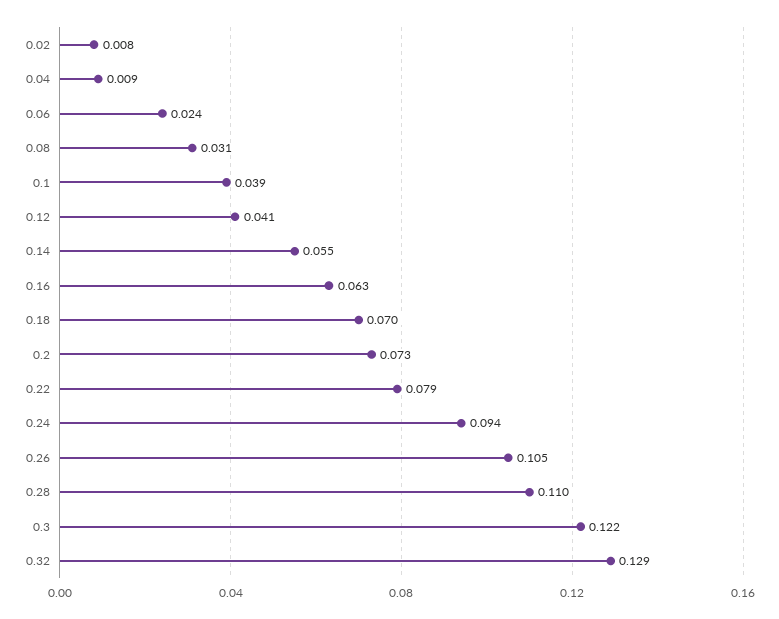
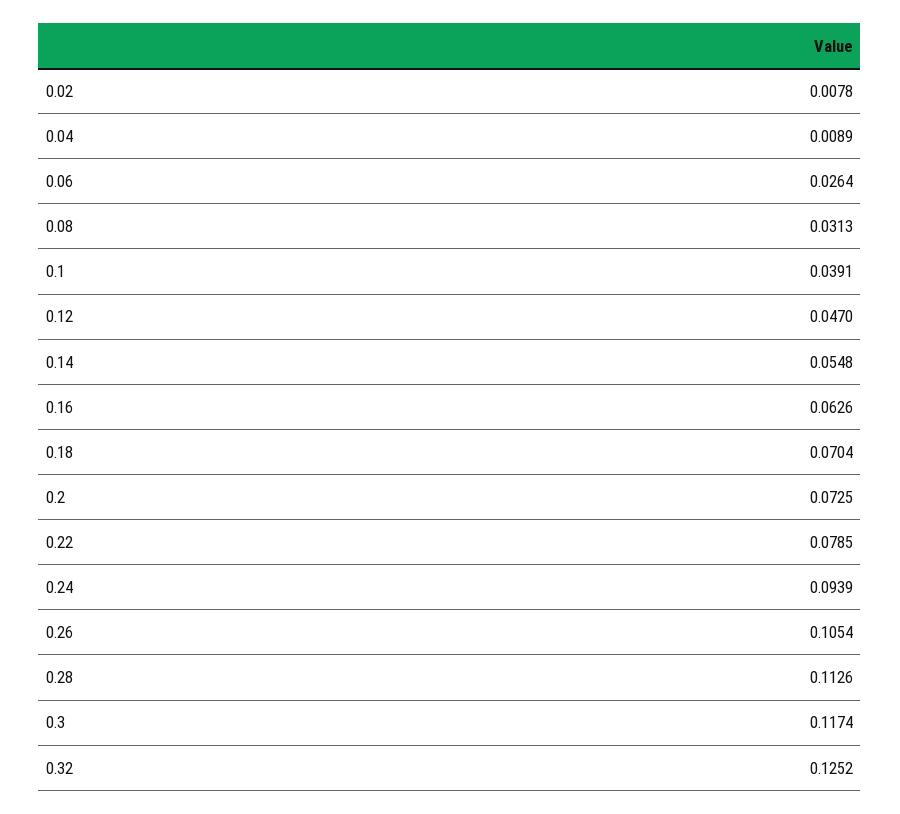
  {
    "0.02": 0.0078,
    "0.04": 0.0089,
-   "0.06": 0.024,
+   "0.06": 0.0264,
    "0.08": 0.0313,
    "0.1": 0.0391,
-   "0.12": 0.041,
+   "0.12": 0.047,
    "0.14": 0.0548,
    "0.16": 0.0626,
    "0.18": 0.0704,
    "0.2": 0.0725,
    "0.22": 0.0785,
    "0.24": 0.0939,
    "0.26": 0.1054,
-   "0.28": 0.11,
+   "0.28": 0.1126,
-   "0.3": 0.122,
+   "0.3": 0.1174,
-   "0.32": 0.129
+   "0.32": 0.1252
  }

